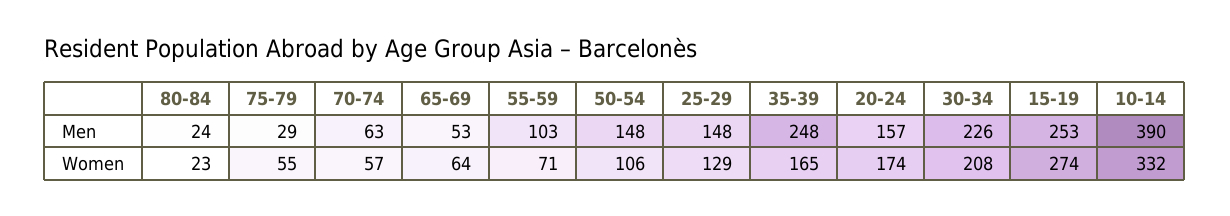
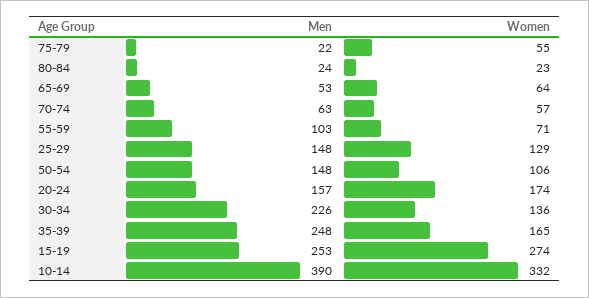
  {
    "80-84": {
      "Men": 24,
      "Women": 23
    },
    "75-79": {
-     "Men": 29,
+     "Men": 22,
      "Women": 55
    },
    "70-74": {
      "Men": 63,
      "Women": 57
    },
    "65-69": {
      "Men": 53,
      "Women": 64
    },
    "55-59": {
      "Men": 103,
      "Women": 71
    },
    "50-54": {
      "Men": 148,
      "Women": 106
    },
    "25-29": {
      "Men": 148,
      "Women": 129
    },
    "35-39": {
      "Men": 248,
      "Women": 165
    },
    "20-24": {
      "Men": 157,
      "Women": 174
    },
    "30-34": {
      "Men": 226,
-     "Women": 208
+     "Women": 136
    },
    "15-19": {
      "Men": 253,
      "Women": 274
    },
    "10-14": {
      "Men": 390,
      "Women": 332
    }
  }

